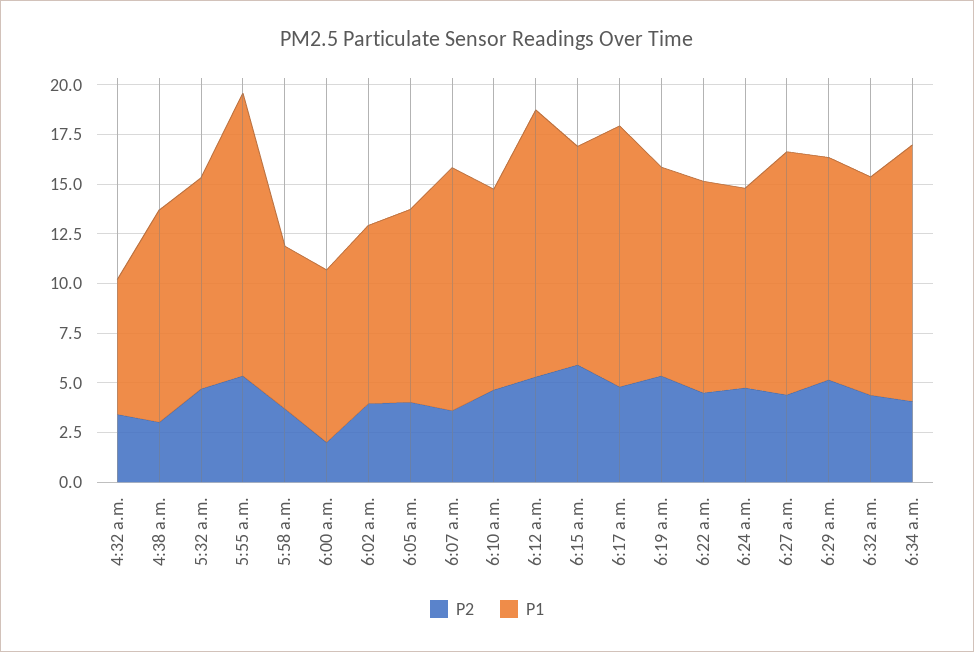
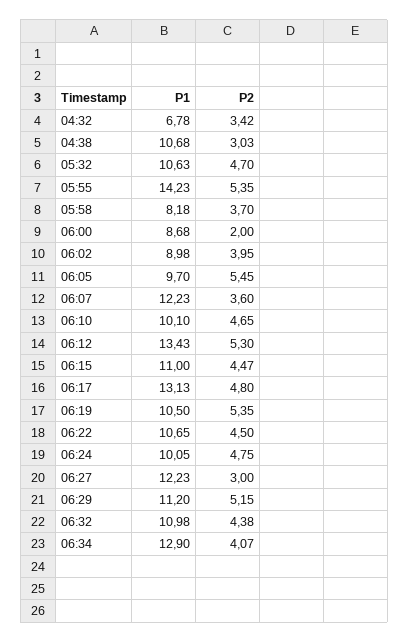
  {
    "P2": {
      "4:32 a.m.": 3.42,
      "4:38 a.m.": 3.03,
      "5:32 a.m.": 4.7,
      "5:55 a.m.": 5.35,
      "5:58 a.m.": 3.7,
      "6:00 a.m.": 2,
      "6:02 a.m.": 3.95,
-     "6:05 a.m.": 4,
+     "6:05 a.m.": 5.45,
      "6:07 a.m.": 3.6,
      "6:10 a.m.": 4.65,
      "6:12 a.m.": 5.3,
-     "6:15 a.m.": 6,
+     "6:15 a.m.": 4.47,
      "6:17 a.m.": 4.8,
      "6:19 a.m.": 5.35,
      "6:22 a.m.": 4.5,
      "6:24 a.m.": 4.75,
-     "6:27 a.m.": 4.5,
+     "6:27 a.m.": 3,
      "6:29 a.m.": 5.15,
      "6:32 a.m.": 4.38,
      "6:34 a.m.": 4.07
    },
    "P1": {
      "4:32 a.m.": 6.78,
      "4:38 a.m.": 10.68,
      "5:32 a.m.": 10.63,
      "5:55 a.m.": 14.23,
      "5:58 a.m.": 8.18,
      "6:00 a.m.": 8.68,
      "6:02 a.m.": 8.98,
      "6:05 a.m.": 9.7,
      "6:07 a.m.": 12.23,
      "6:10 a.m.": 10.1,
      "6:12 a.m.": 13.43,
      "6:15 a.m.": 11,
      "6:17 a.m.": 13.13,
      "6:19 a.m.": 10.5,
      "6:22 a.m.": 10.65,
      "6:24 a.m.": 10.05,
      "6:27 a.m.": 12.23,
      "6:29 a.m.": 11.2,
      "6:32 a.m.": 10.98,
      "6:34 a.m.": 12.9
    }
  }

